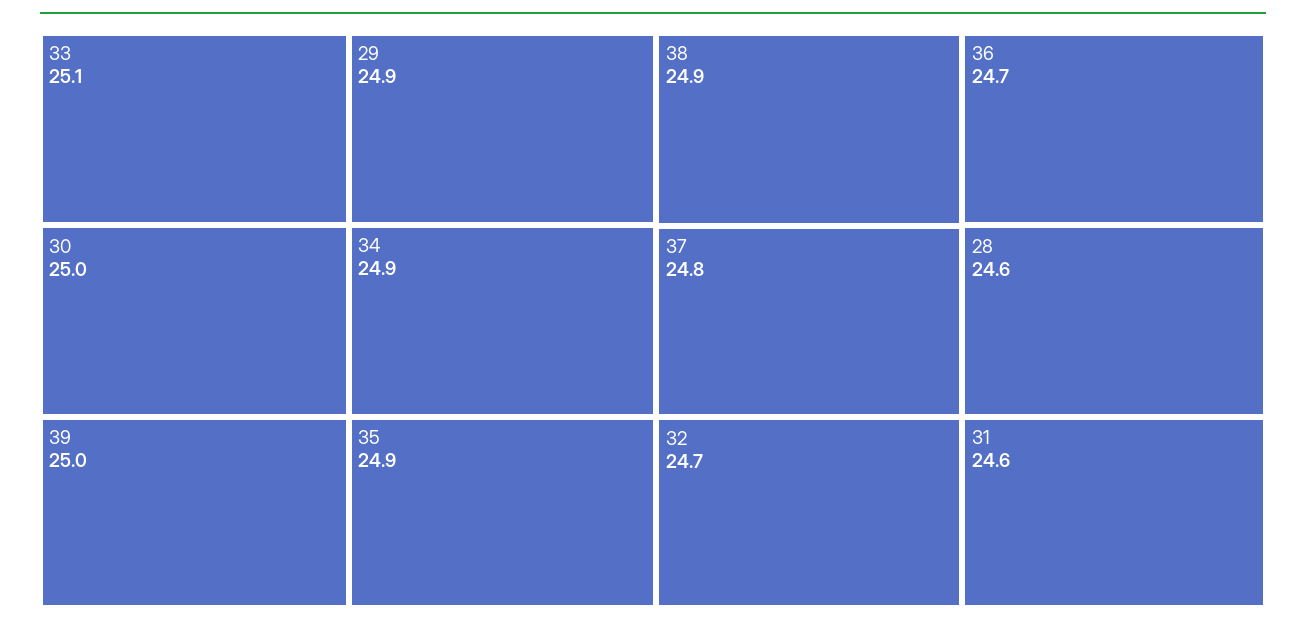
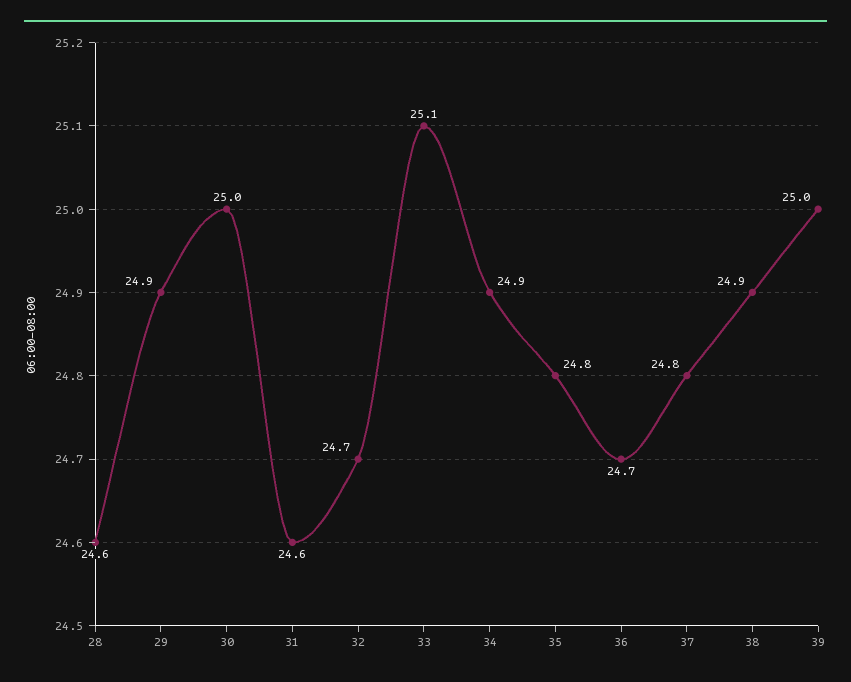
  {
    "33": 25.1,
    "30": 25,
    "39": 25,
    "29": 24.9,
    "34": 24.9,
-   "35": 24.9,
+   "35": 24.8,
    "38": 24.9,
    "37": 24.8,
    "32": 24.7,
    "36": 24.7,
    "28": 24.6,
    "31": 24.6
  }

